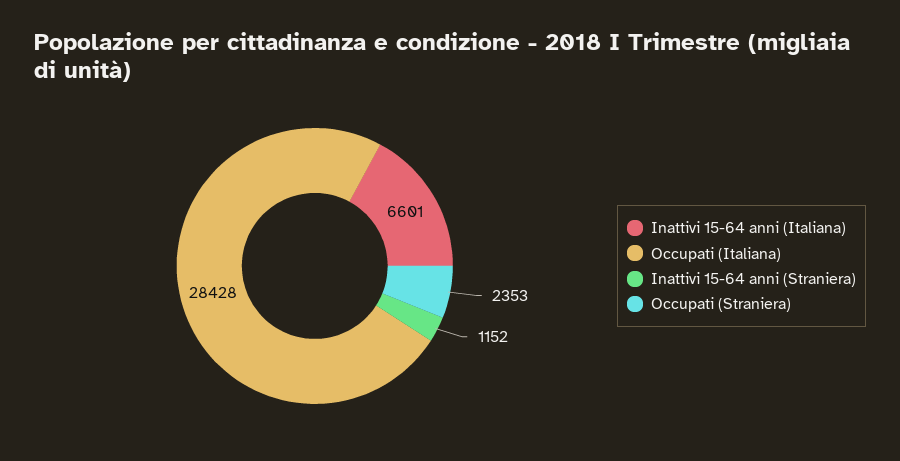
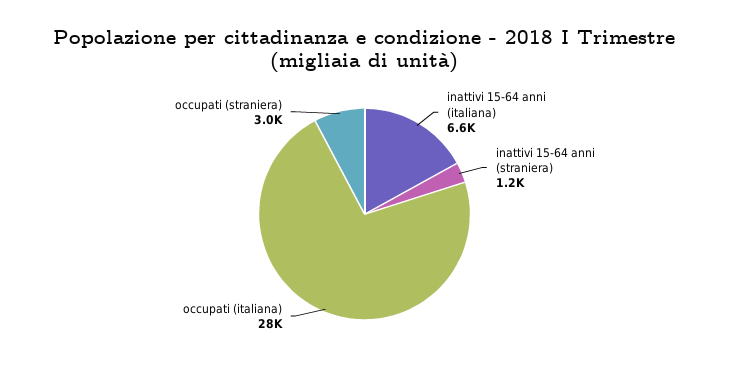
  {
    "Inattivi 15-64 anni (Italiana)": 6601,
    "Occupati (Italiana)": 28428,
    "Inattivi 15-64 anni (Straniera)": 1152,
-   "Occupati (Straniera)": 2353
+   "Occupati (Straniera)": 3000
  }

